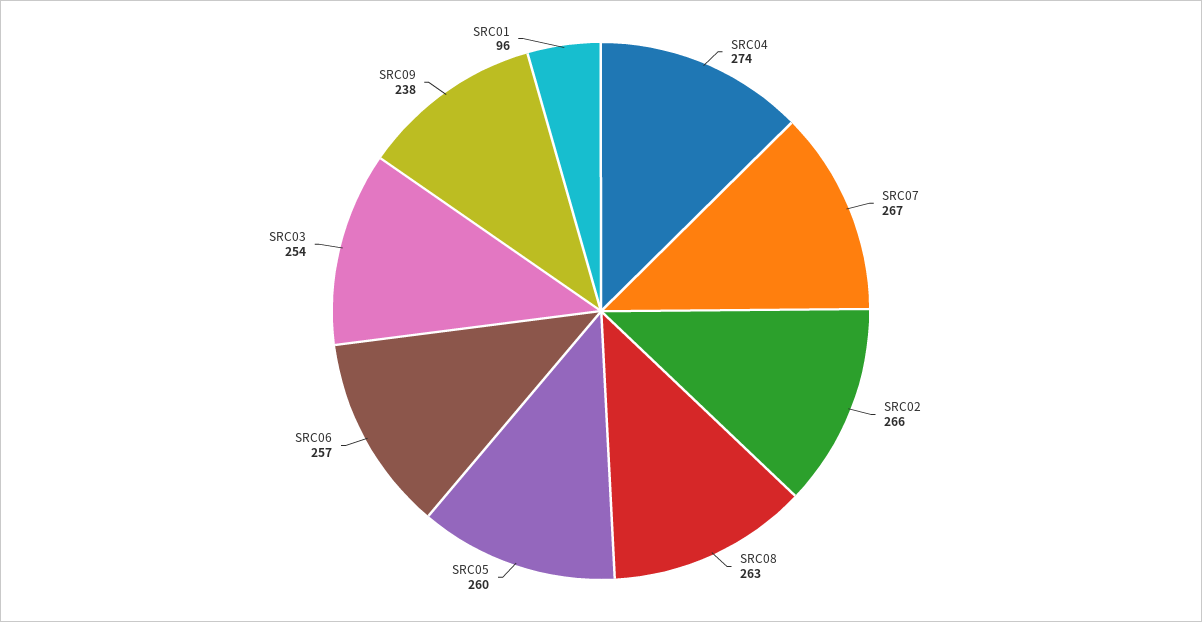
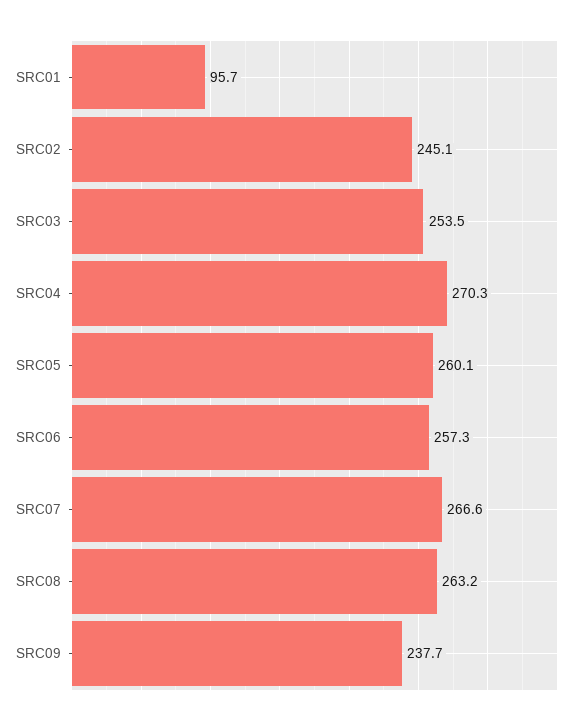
  {
-   "SRC04": 274,
+   "SRC04": 270.3,
    "SRC07": 266.6,
-   "SRC02": 266,
+   "SRC02": 245.1,
    "SRC08": 263.2,
    "SRC05": 260.1,
    "SRC06": 257.3,
    "SRC03": 253.5,
    "SRC09": 237.7,
    "SRC01": 95.7
  }

